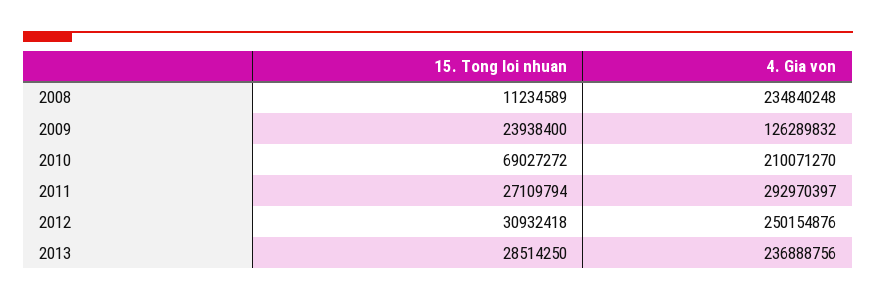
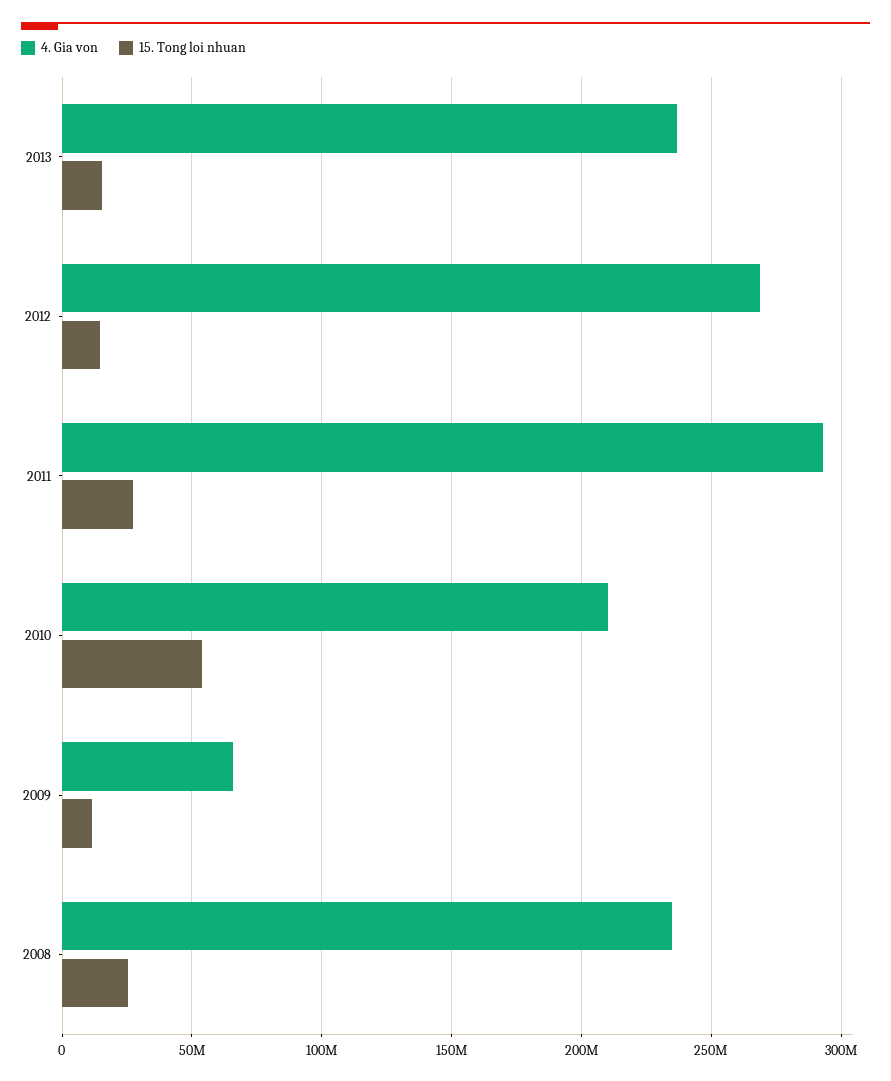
  {
    "15. Tong loi nhuan": {
-     "2008": 11234589,
+     "2008": 25000000,
-     "2009": 23938400,
+     "2009": 10000000,
-     "2010": 69027272,
+     "2010": 55000000,
      "2011": 27109794,
-     "2012": 30932418,
+     "2012": 15000000,
-     "2013": 28514250
+     "2013": 15000000
    },
    "4. Gia von": {
      "2008": 234840248,
-     "2009": 126289832,
+     "2009": 65000000,
      "2010": 210071270,
      "2011": 292970397,
-     "2012": 250154876,
+     "2012": 270000000,
      "2013": 236888756
    }
  }

